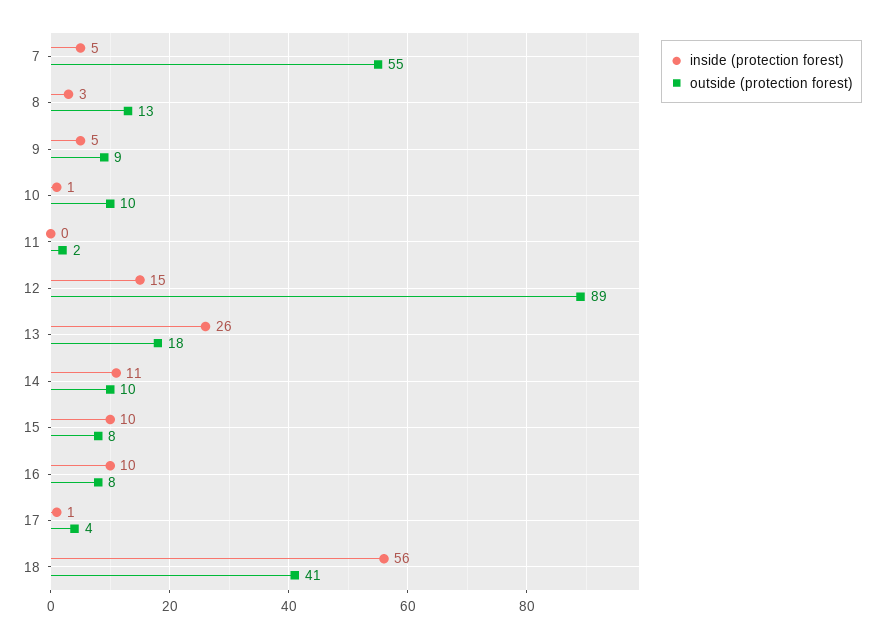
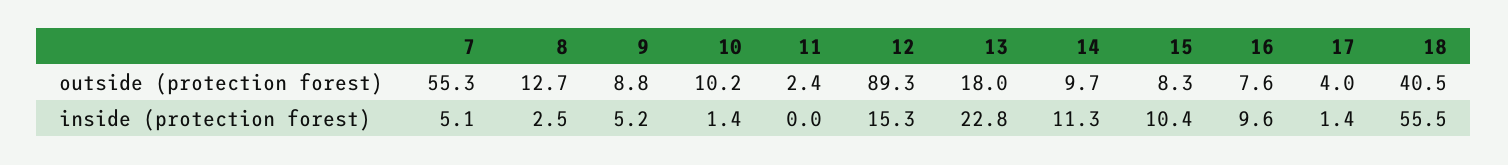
  {
    "inside (protection forest)": {
      "7": 5.1,
      "8": 2.5,
      "9": 5.2,
      "10": 1.4,
      "11": 0,
      "12": 15.3,
-     "13": 26,
+     "13": 22.8,
      "14": 11.3,
      "15": 10.4,
      "16": 9.6,
      "17": 1.4,
      "18": 55.5
    },
    "outside (protection forest)": {
      "7": 55.3,
      "8": 12.7,
      "9": 8.8,
      "10": 10.2,
      "11": 2.4,
      "12": 89.3,
      "13": 18,
      "14": 9.7,
      "15": 8.3,
      "16": 7.6,
      "17": 4,
      "18": 40.5
    }
  }

